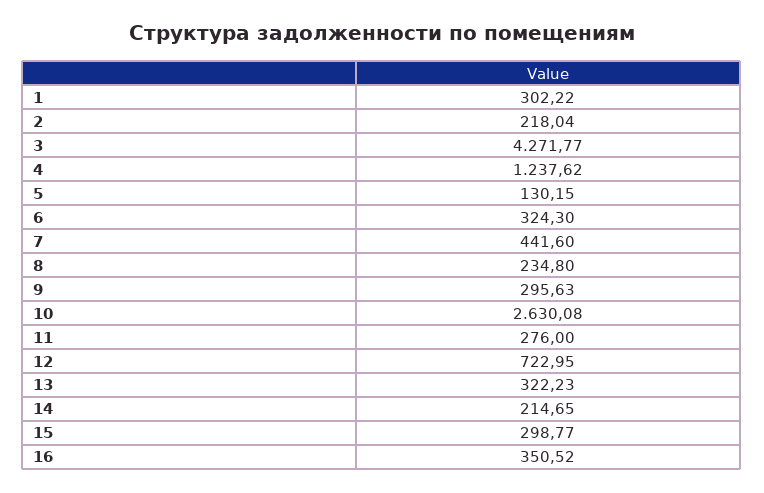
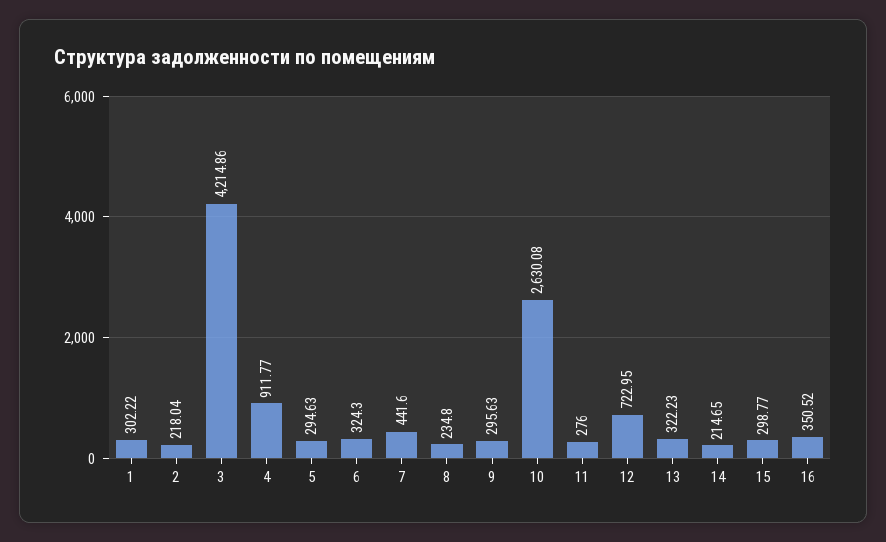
  {
    "1": 302.22,
    "2": 218.04,
-   "3": 4271.77,
+   "3": 4214.86,
-   "4": 1237.62,
+   "4": 911.77,
-   "5": 130.15,
+   "5": 294.63,
    "6": 324.3,
    "7": 441.6,
    "8": 234.8,
    "9": 295.63,
    "10": 2630.08,
    "11": 276,
    "12": 722.95,
    "13": 322.23,
    "14": 214.65,
    "15": 298.77,
    "16": 350.52
  }

